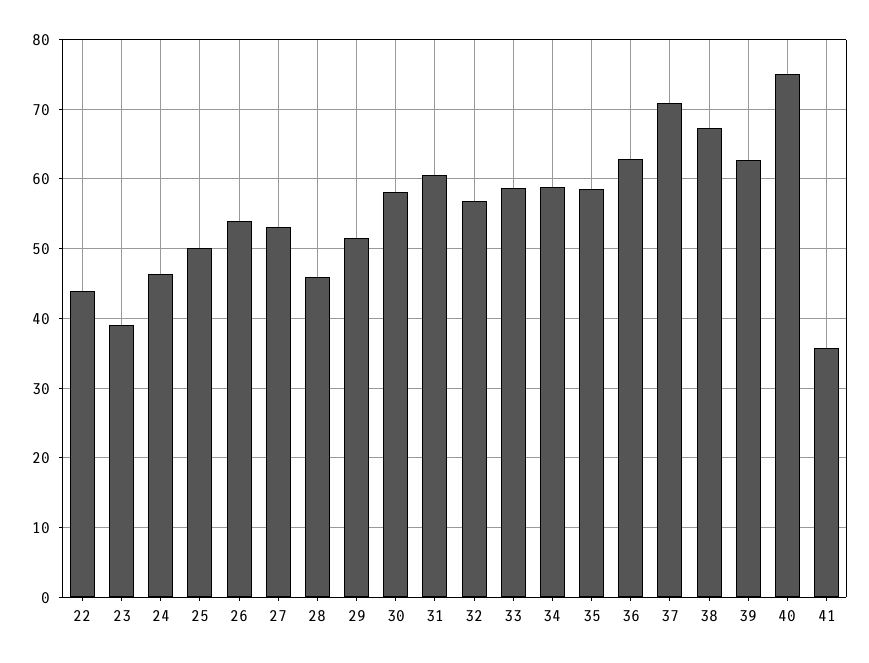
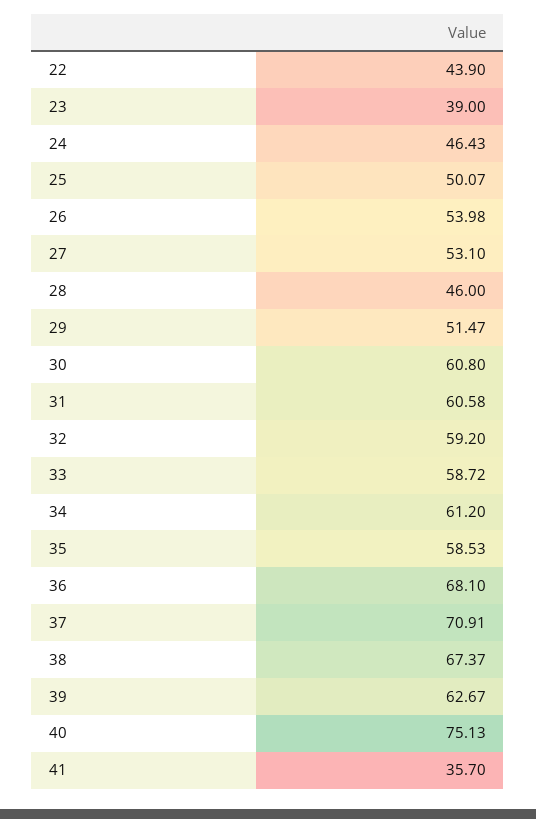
  {
    "22": 43.9,
    "23": 39,
    "24": 46.43,
    "25": 50.07,
    "26": 53.98,
    "27": 53.1,
    "28": 46,
    "29": 51.47,
-   "30": 58,
+   "30": 60.8,
    "31": 60.58,
-   "32": 57,
+   "32": 59.2,
    "33": 58.72,
-   "34": 59,
+   "34": 61.2,
    "35": 58.53,
-   "36": 63,
+   "36": 68.1,
    "37": 70.91,
    "38": 67.37,
    "39": 62.67,
    "40": 75.13,
    "41": 35.7
  }

